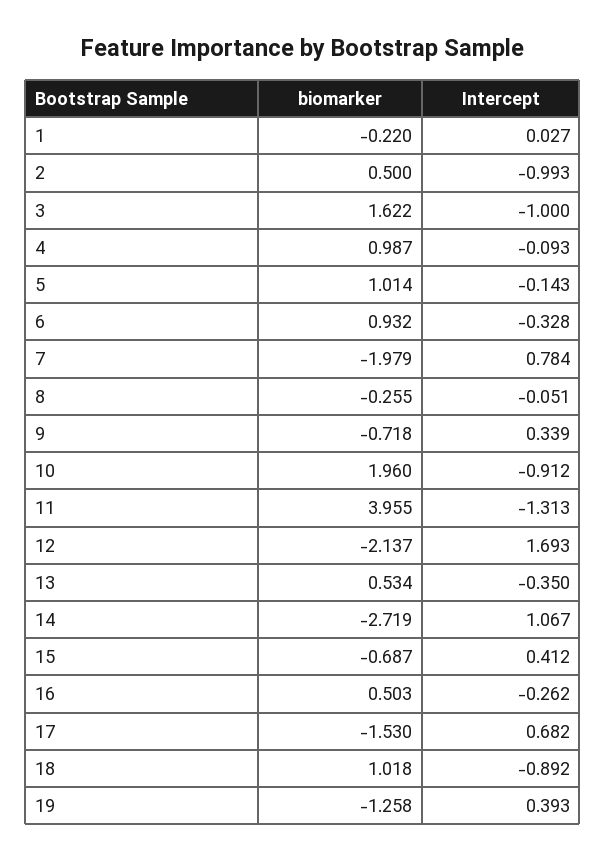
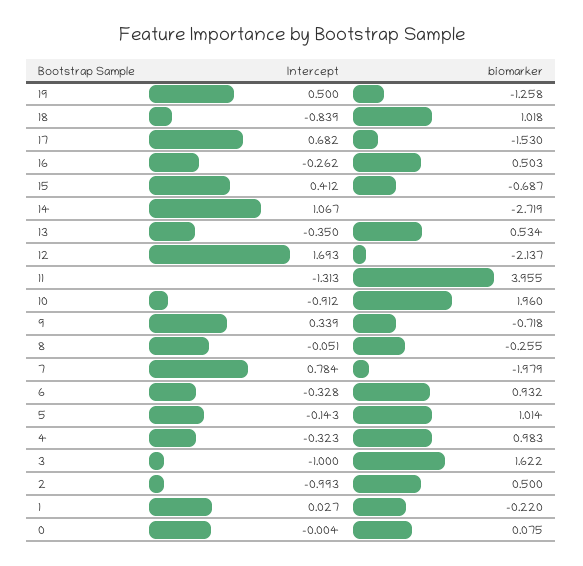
  {
    "biomarker": {
      "1": -0.22,
      "2": 0.5,
      "3": 1.622,
-     "4": 0.987,
+     "4": 0.983,
      "5": 1.014,
      "6": 0.932,
      "7": -1.979,
      "8": -0.255,
      "9": -0.718,
      "10": 1.96,
      "11": 3.955,
      "12": -2.137,
      "13": 0.534,
      "14": -2.719,
      "15": -0.687,
      "16": 0.503,
      "17": -1.53,
      "18": 1.018,
-     "19": -1.258
+     "19": -1.258,
+     "0": 0.075
    },
    "Intercept": {
      "1": 0.027,
      "2": -0.993,
      "3": -1,
-     "4": -0.093,
+     "4": -0.323,
      "5": -0.143,
      "6": -0.328,
      "7": 0.784,
      "8": -0.051,
      "9": 0.339,
      "10": -0.912,
      "11": -1.313,
      "12": 1.693,
      "13": -0.35,
      "14": 1.067,
      "15": 0.412,
      "16": -0.262,
      "17": 0.682,
-     "18": -0.892,
+     "18": -0.839,
-     "19": 0.393
+     "19": 0.5,
+     "0": -0.004
    }
  }

